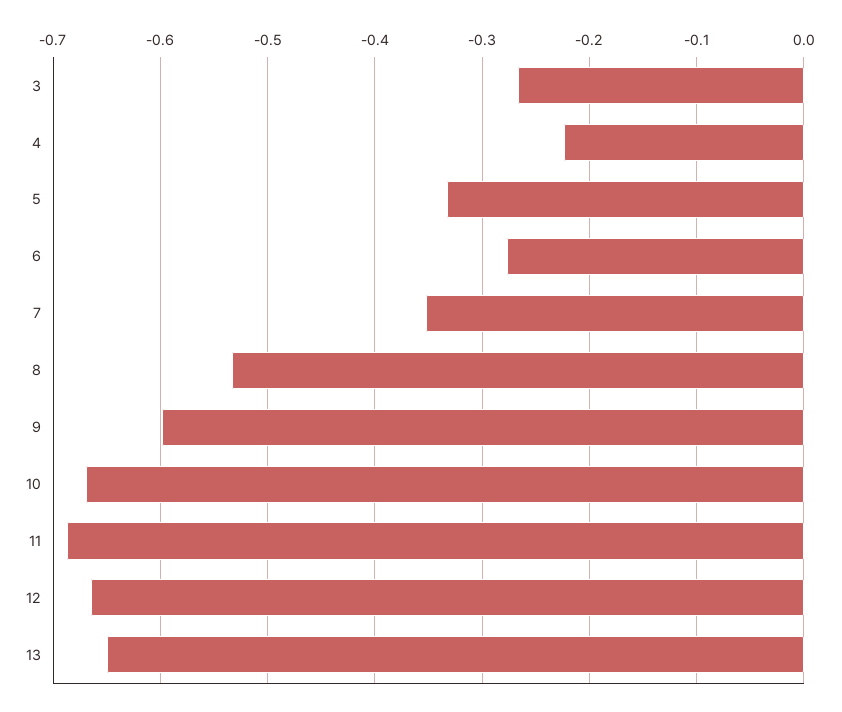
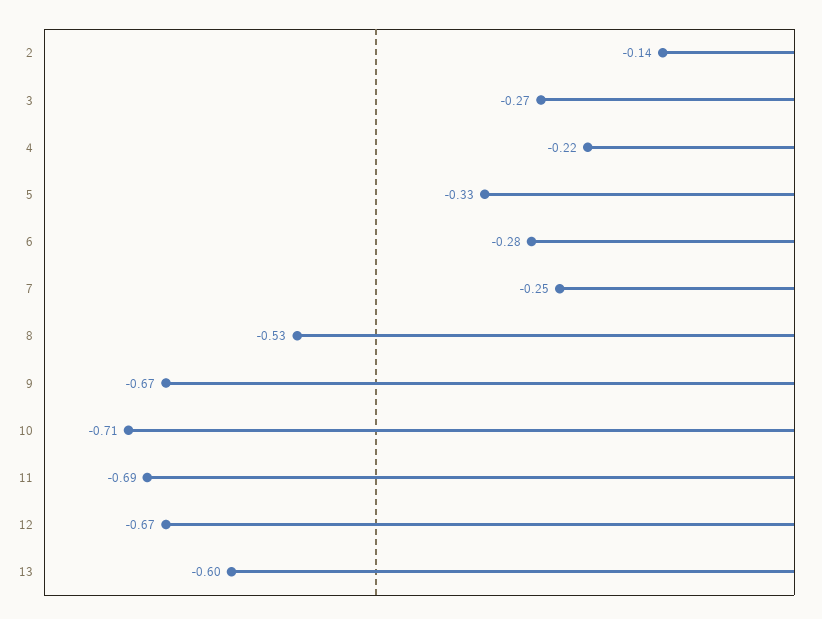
  {
    "3": -0.27,
    "4": -0.22,
    "5": -0.33,
    "6": -0.28,
-   "7": -0.35,
+   "7": -0.25,
    "8": -0.53,
-   "9": -0.6,
+   "9": -0.67,
-   "10": -0.67,
+   "10": -0.71,
    "11": -0.69,
    "12": -0.67,
-   "13": -0.65
+   "13": -0.6,
+   "2": -0.14
  }

